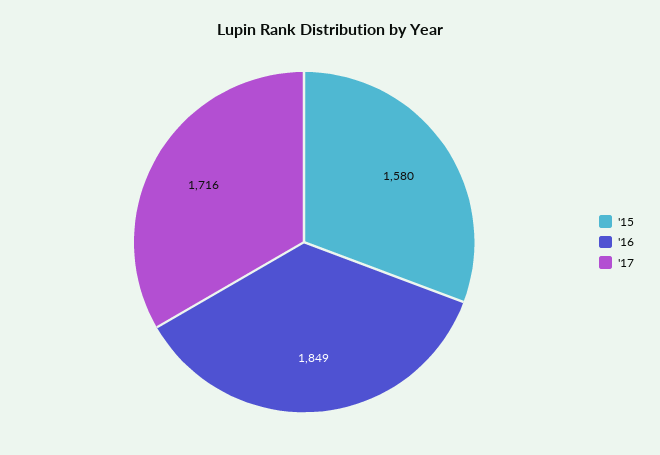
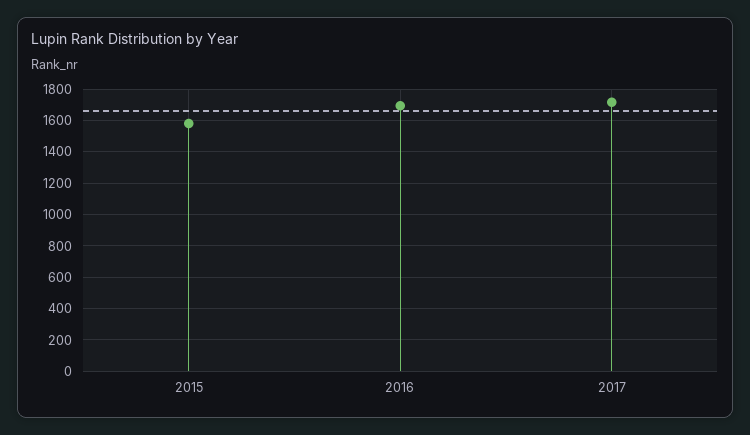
  {
    "'15": 1580,
-   "'16": 1849,
+   "'16": 1700,
    "'17": 1716
  }

